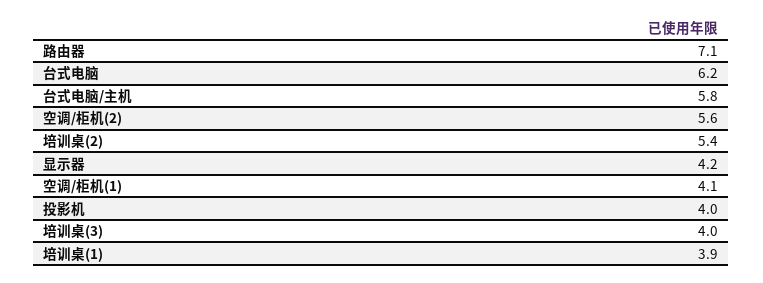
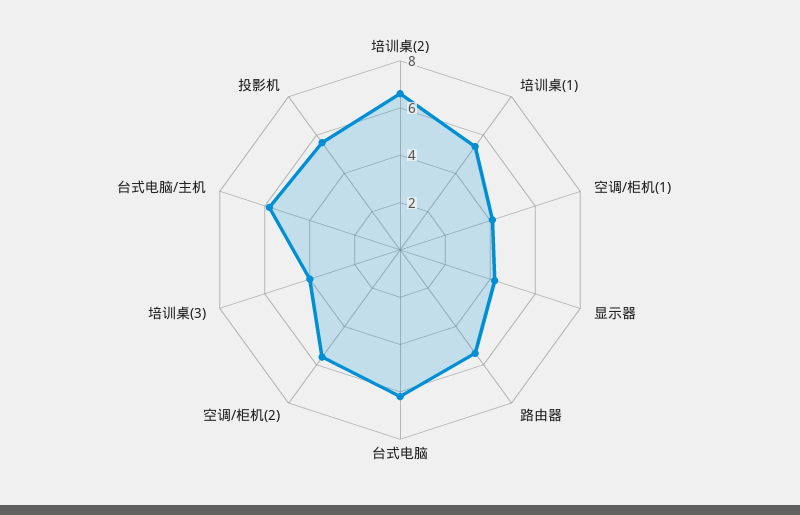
  {
-   "路由器": 7.1,
+   "路由器": 5.5,
    "台式电脑": 6.2,
    "台式电脑/主机": 5.8,
    "空调/柜机(2)": 5.6,
-   "培训桌(2)": 5.4,
+   "培训桌(2)": 6.5,
    "显示器": 4.2,
    "空调/柜机(1)": 4.1,
-   "投影机": 4,
+   "投影机": 5.5,
    "培训桌(3)": 4,
-   "培训桌(1)": 3.9
+   "培训桌(1)": 5.5
  }

